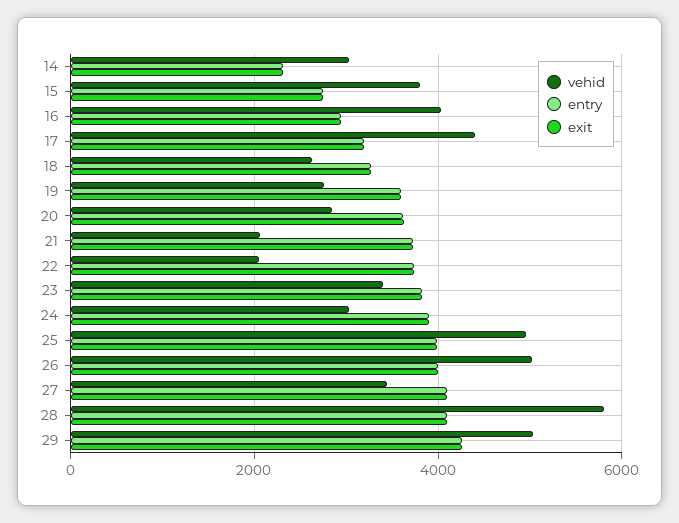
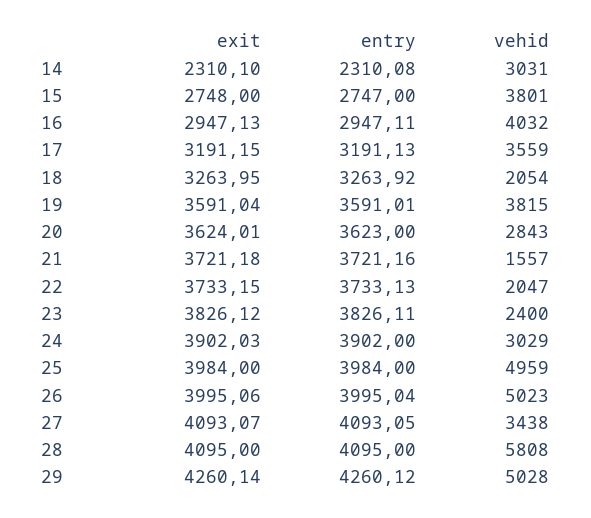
  {
    "vehid": {
      "14": 3031,
      "15": 3801,
      "16": 4032,
-     "17": 4400,
+     "17": 3559,
-     "18": 2600,
+     "18": 2054,
-     "19": 2800,
+     "19": 3815,
      "20": 2843,
-     "21": 2000,
+     "21": 1557,
      "22": 2047,
-     "23": 3400,
+     "23": 2400,
      "24": 3029,
      "25": 4959,
      "26": 5023,
      "27": 3438,
      "28": 5808,
      "29": 5028
    },
    "entry": {
      "14": 2310.08,
      "15": 2747,
      "16": 2947.11,
      "17": 3191.13,
      "18": 3263.92,
      "19": 3591.01,
      "20": 3623,
      "21": 3721.16,
      "22": 3733.13,
      "23": 3826.11,
      "24": 3902,
      "25": 3984,
      "26": 3995.04,
      "27": 4093.05,
      "28": 4095,
      "29": 4260.12
    },
    "exit": {
      "14": 2310.1,
      "15": 2748,
      "16": 2947.13,
      "17": 3191.15,
      "18": 3263.95,
      "19": 3591.04,
      "20": 3624.01,
      "21": 3721.18,
      "22": 3733.15,
      "23": 3826.12,
      "24": 3902.03,
      "25": 3984,
      "26": 3995.06,
      "27": 4093.07,
      "28": 4095,
      "29": 4260.14
    }
  }

